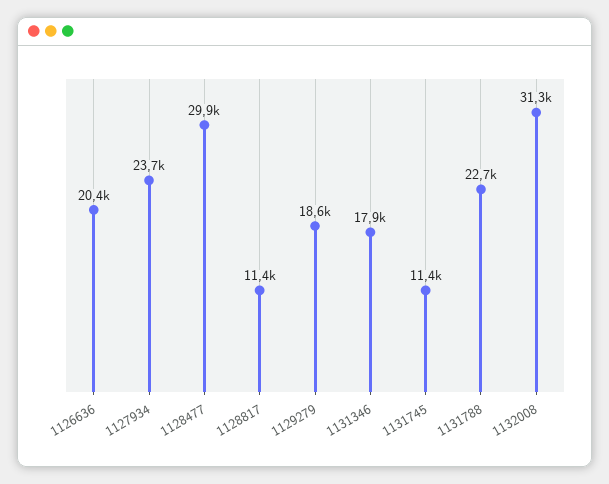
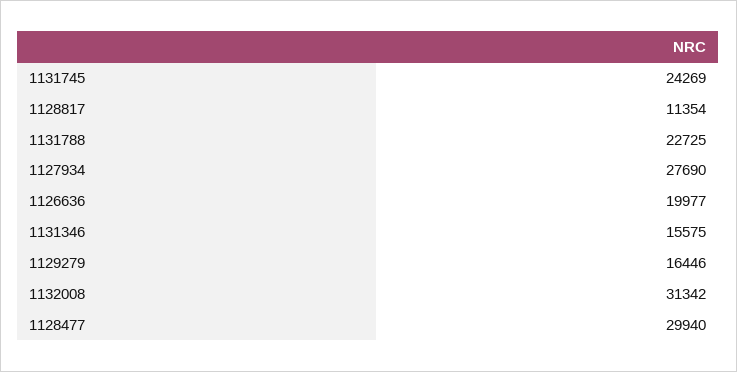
  {
-   "1126636": 20400,
+   "1126636": 19977,
-   "1127934": 23700,
+   "1127934": 27690,
    "1128477": 29940,
    "1128817": 11354,
-   "1129279": 18600,
+   "1129279": 16446,
-   "1131346": 17900,
+   "1131346": 15575,
-   "1131745": 11400,
+   "1131745": 24269,
    "1131788": 22725,
    "1132008": 31342
  }

